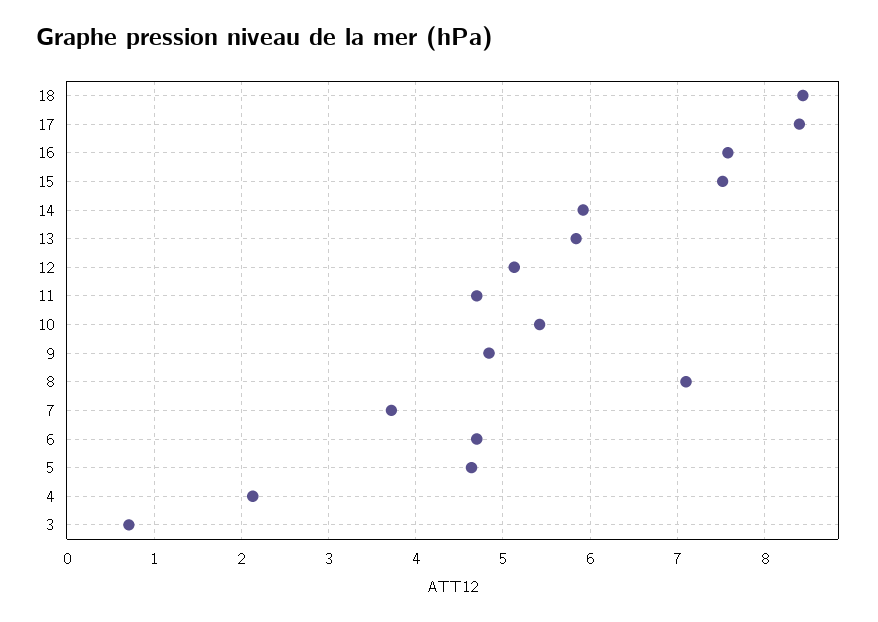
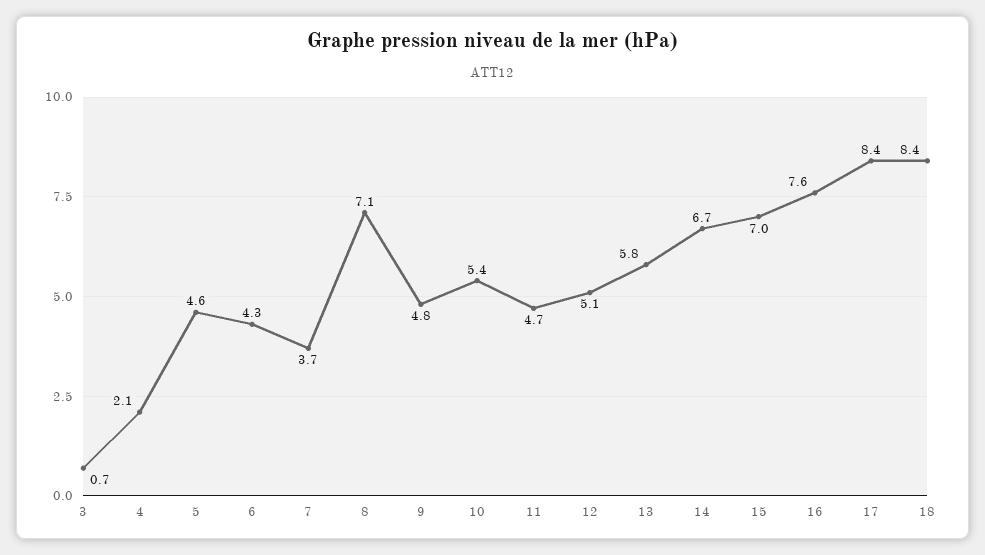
  {
    "18": 8.4,
    "17": 8.4,
    "16": 7.6,
-   "15": 7.5,
+   "15": 7,
-   "14": 5.9,
+   "14": 6.7,
    "13": 5.8,
    "12": 5.1,
    "11": 4.7,
    "10": 5.4,
    "9": 4.8,
    "8": 7.1,
    "7": 3.7,
-   "6": 4.7,
+   "6": 4.3,
    "5": 4.6,
    "4": 2.1,
    "3": 0.7
  }

